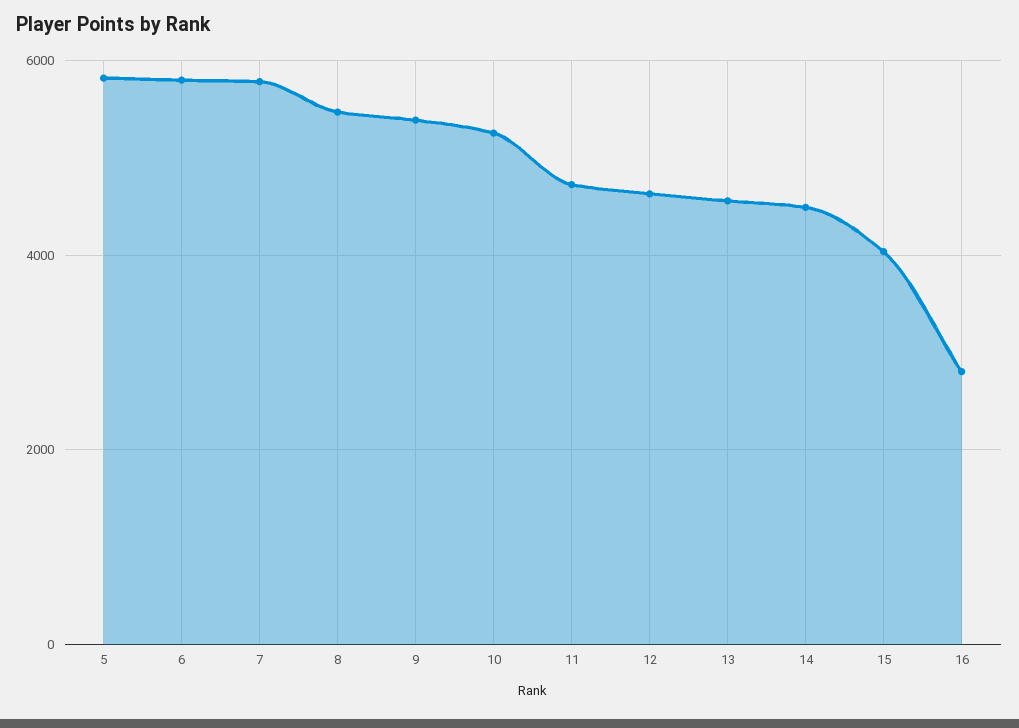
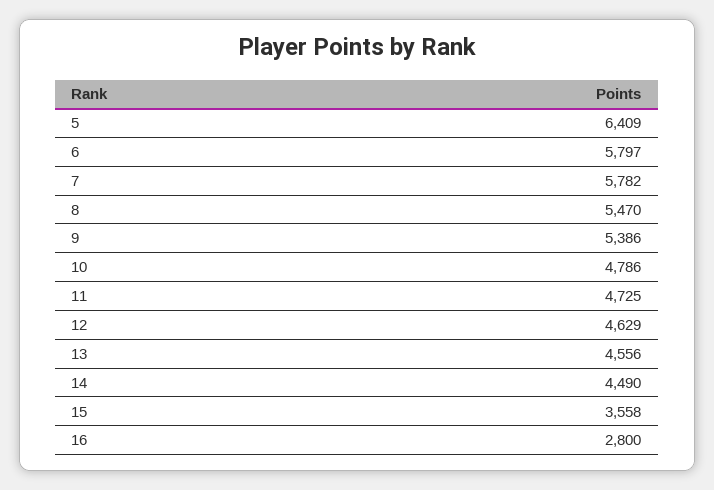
  {
-   "5": 5800,
+   "5": 6409,
    "6": 5797,
    "7": 5782,
    "8": 5470,
    "9": 5386,
-   "10": 5200,
+   "10": 4786,
    "11": 4725,
    "12": 4629,
    "13": 4556,
    "14": 4490,
-   "15": 4000,
+   "15": 3558,
    "16": 2800
  }

